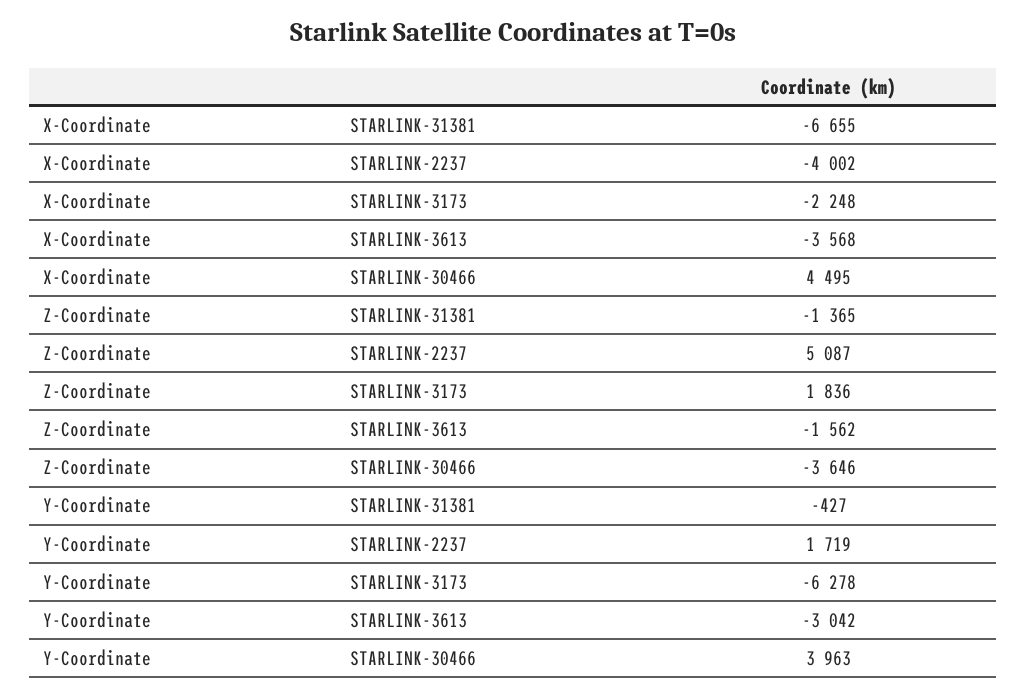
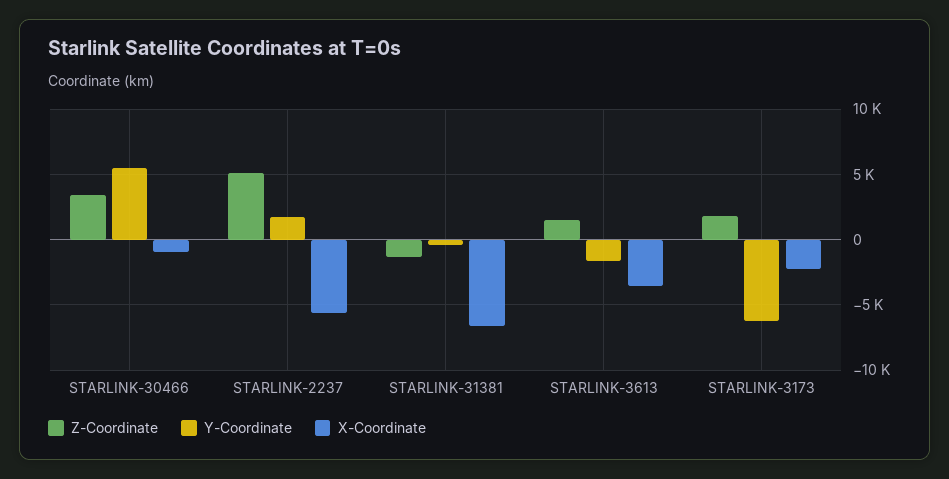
  {
    "X-Coordinate": {
      "STARLINK-31381": -6655,
-     "STARLINK-2237": -4002,
+     "STARLINK-2237": -5500,
      "STARLINK-3173": -2248,
      "STARLINK-3613": -3568,
-     "STARLINK-30466": 4495
+     "STARLINK-30466": -1000
    },
    "Z-Coordinate": {
      "STARLINK-31381": -1365,
      "STARLINK-2237": 5087,
      "STARLINK-3173": 1836,
-     "STARLINK-3613": -1562,
+     "STARLINK-3613": 1500,
-     "STARLINK-30466": -3646
+     "STARLINK-30466": 3500
    },
    "Y-Coordinate": {
      "STARLINK-31381": -427,
      "STARLINK-2237": 1719,
      "STARLINK-3173": -6278,
-     "STARLINK-3613": -3042,
+     "STARLINK-3613": -1500,
-     "STARLINK-30466": 3963
+     "STARLINK-30466": 5500
    }
  }

